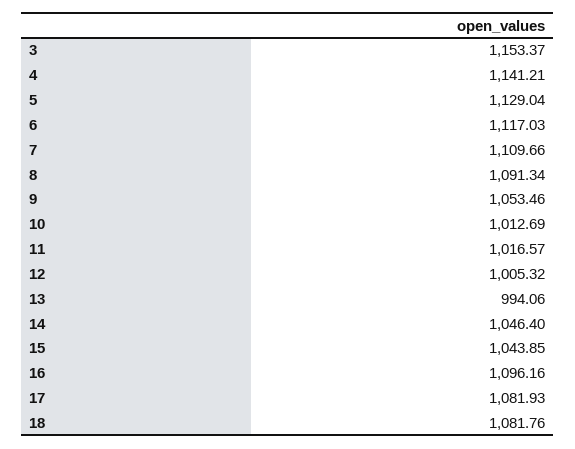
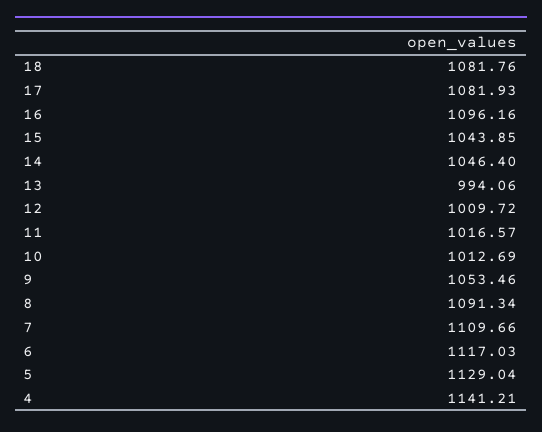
  {
-   "3": 1153.37,
    "4": 1141.21,
    "5": 1129.04,
    "6": 1117.03,
    "7": 1109.66,
    "8": 1091.34,
    "9": 1053.46,
    "10": 1012.69,
    "11": 1016.57,
-   "12": 1005.32,
+   "12": 1009.72,
    "13": 994.06,
    "14": 1046.4,
    "15": 1043.85,
    "16": 1096.16,
    "17": 1081.93,
    "18": 1081.76
  }

